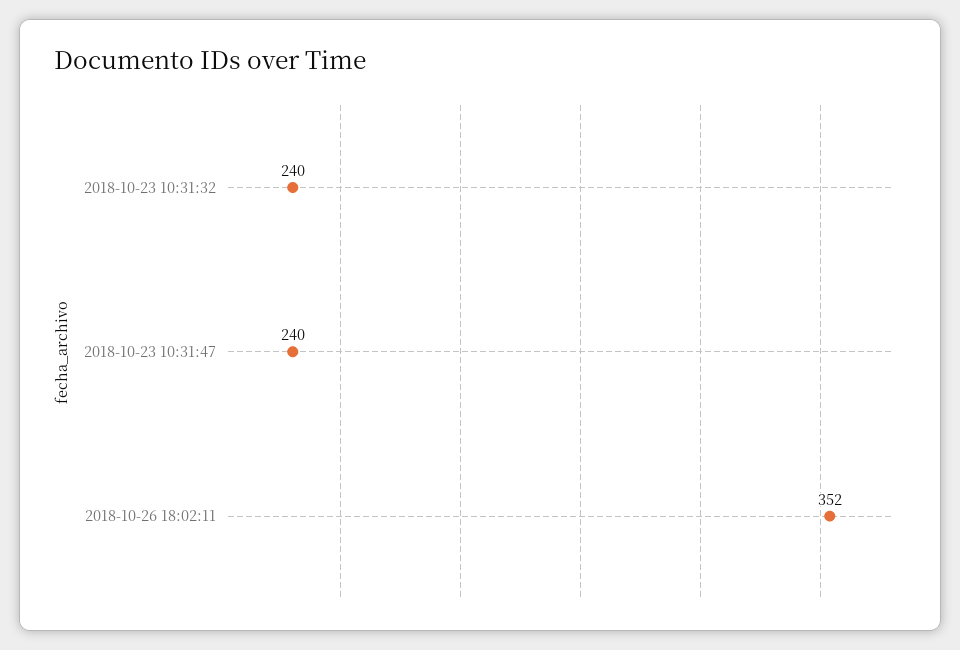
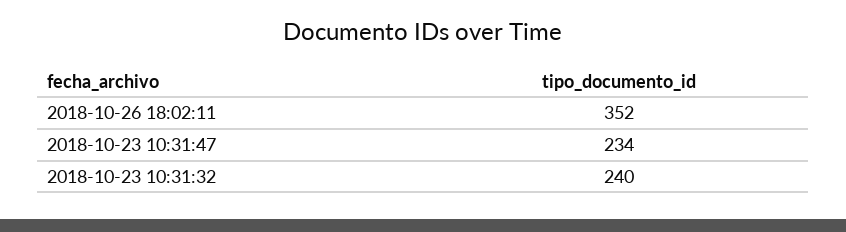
  {
    "2018-10-23 10:31:32": 240,
-   "2018-10-23 10:31:47": 240,
+   "2018-10-23 10:31:47": 234,
    "2018-10-26 18:02:11": 352
  }

